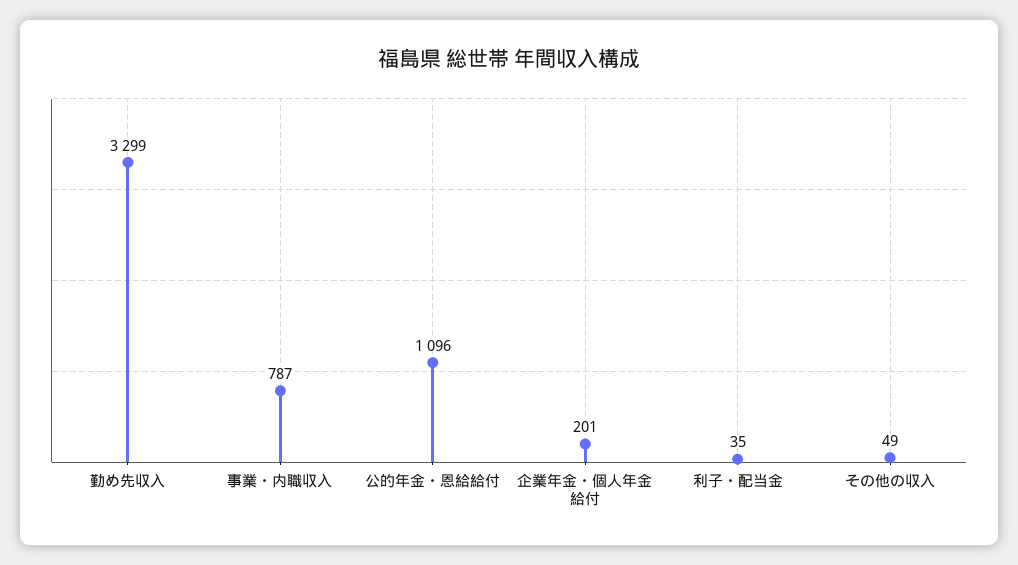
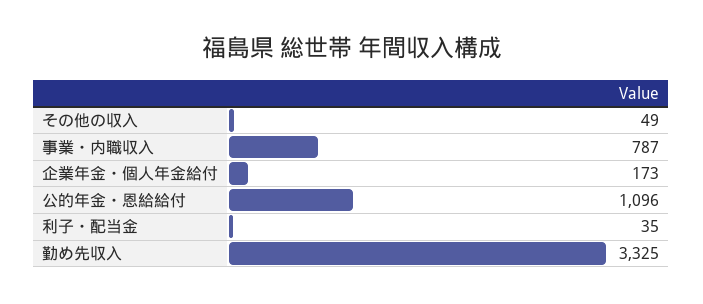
  {
-   "勤め先収入": 3299,
+   "勤め先収入": 3325,
    "事業・内職収入": 787,
    "公的年金・恩給給付": 1096,
-   "企業年金・個人年金給付": 201,
+   "企業年金・個人年金給付": 173,
    "利子・配当金": 35,
    "その他の収入": 49
  }

